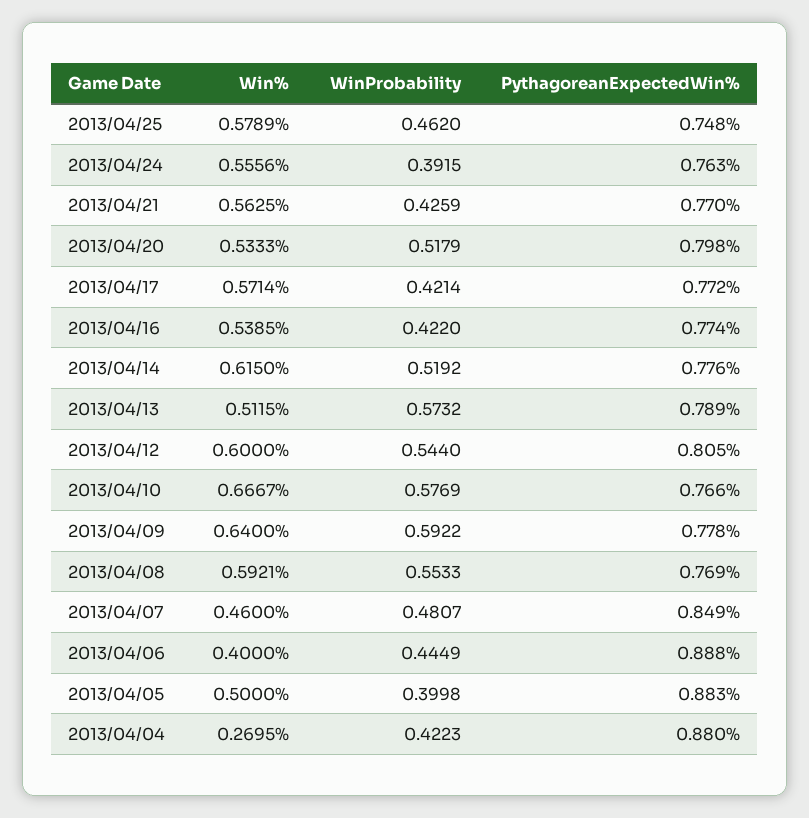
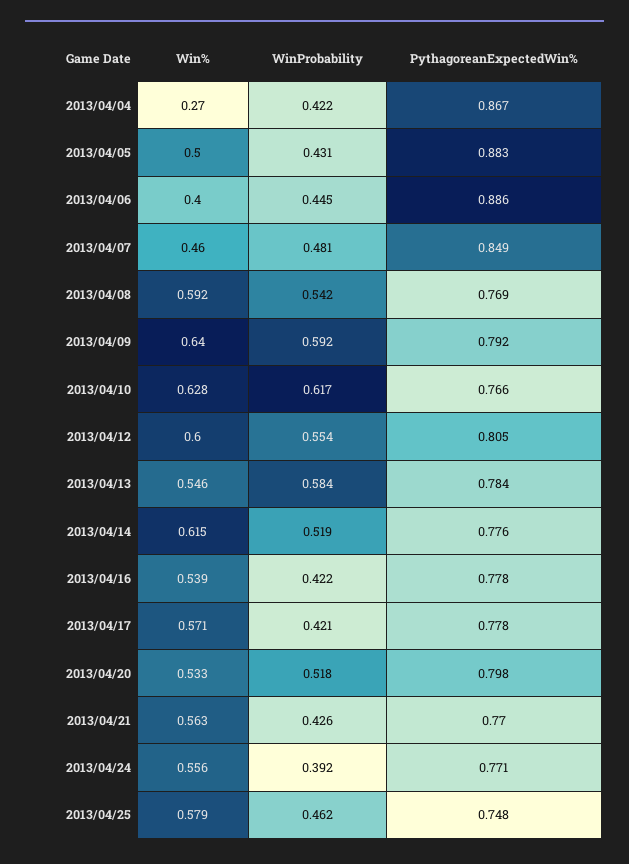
  {
    "Win%": {
      "2013/04/25": 0.5789,
      "2013/04/24": 0.5556,
      "2013/04/21": 0.5625,
      "2013/04/20": 0.5333,
      "2013/04/17": 0.5714,
      "2013/04/16": 0.5385,
      "2013/04/14": 0.615,
-     "2013/04/13": 0.5115,
+     "2013/04/13": 0.546,
      "2013/04/12": 0.6,
-     "2013/04/10": 0.6667,
+     "2013/04/10": 0.628,
      "2013/04/09": 0.64,
      "2013/04/08": 0.5921,
      "2013/04/07": 0.46,
      "2013/04/06": 0.4,
      "2013/04/05": 0.5,
      "2013/04/04": 0.2695
    },
    "WinProbability": {
      "2013/04/25": 0.462,
      "2013/04/24": 0.3915,
      "2013/04/21": 0.4259,
      "2013/04/20": 0.5179,
      "2013/04/17": 0.4214,
      "2013/04/16": 0.422,
      "2013/04/14": 0.5192,
-     "2013/04/13": 0.5732,
+     "2013/04/13": 0.584,
-     "2013/04/12": 0.544,
+     "2013/04/12": 0.554,
-     "2013/04/10": 0.5769,
+     "2013/04/10": 0.617,
      "2013/04/09": 0.5922,
-     "2013/04/08": 0.5533,
+     "2013/04/08": 0.542,
      "2013/04/07": 0.4807,
      "2013/04/06": 0.4449,
-     "2013/04/05": 0.3998,
+     "2013/04/05": 0.431,
      "2013/04/04": 0.4223
    },
    "PythagoreanExpectedWin%": {
      "2013/04/25": 0.748,
-     "2013/04/24": 0.763,
+     "2013/04/24": 0.771,
      "2013/04/21": 0.77,
      "2013/04/20": 0.798,
-     "2013/04/17": 0.772,
+     "2013/04/17": 0.778,
-     "2013/04/16": 0.774,
+     "2013/04/16": 0.778,
      "2013/04/14": 0.776,
-     "2013/04/13": 0.789,
+     "2013/04/13": 0.784,
      "2013/04/12": 0.805,
      "2013/04/10": 0.766,
-     "2013/04/09": 0.778,
+     "2013/04/09": 0.792,
      "2013/04/08": 0.769,
      "2013/04/07": 0.849,
-     "2013/04/06": 0.888,
+     "2013/04/06": 0.886,
      "2013/04/05": 0.883,
-     "2013/04/04": 0.88
+     "2013/04/04": 0.867
    }
  }

